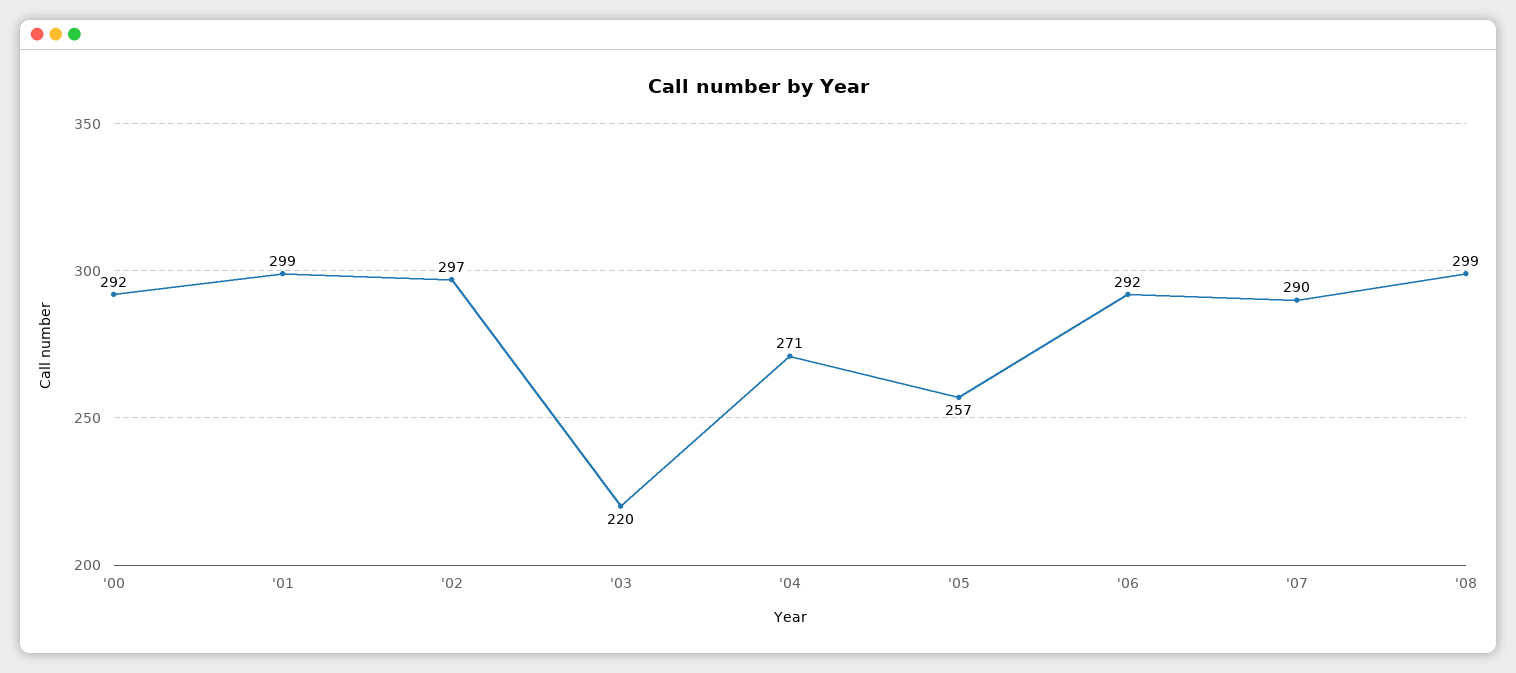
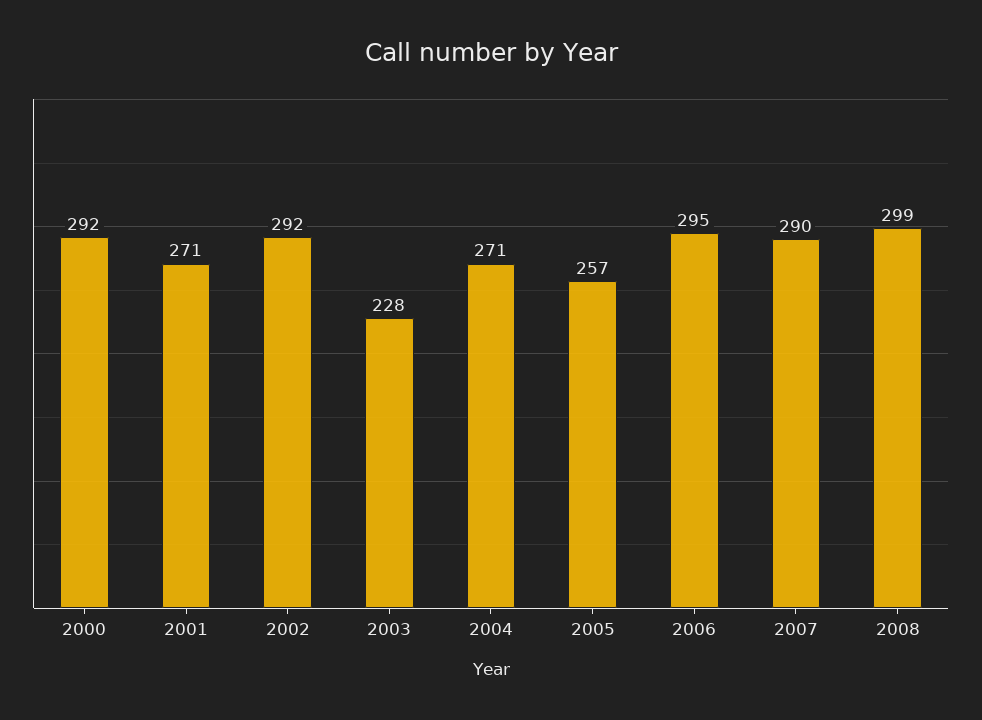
  {
    "'00": 292,
-   "'01": 299,
+   "'01": 271,
-   "'02": 297,
+   "'02": 292,
-   "'03": 220,
+   "'03": 228,
    "'04": 271,
    "'05": 257,
-   "'06": 292,
+   "'06": 295,
    "'07": 290,
    "'08": 299
  }

